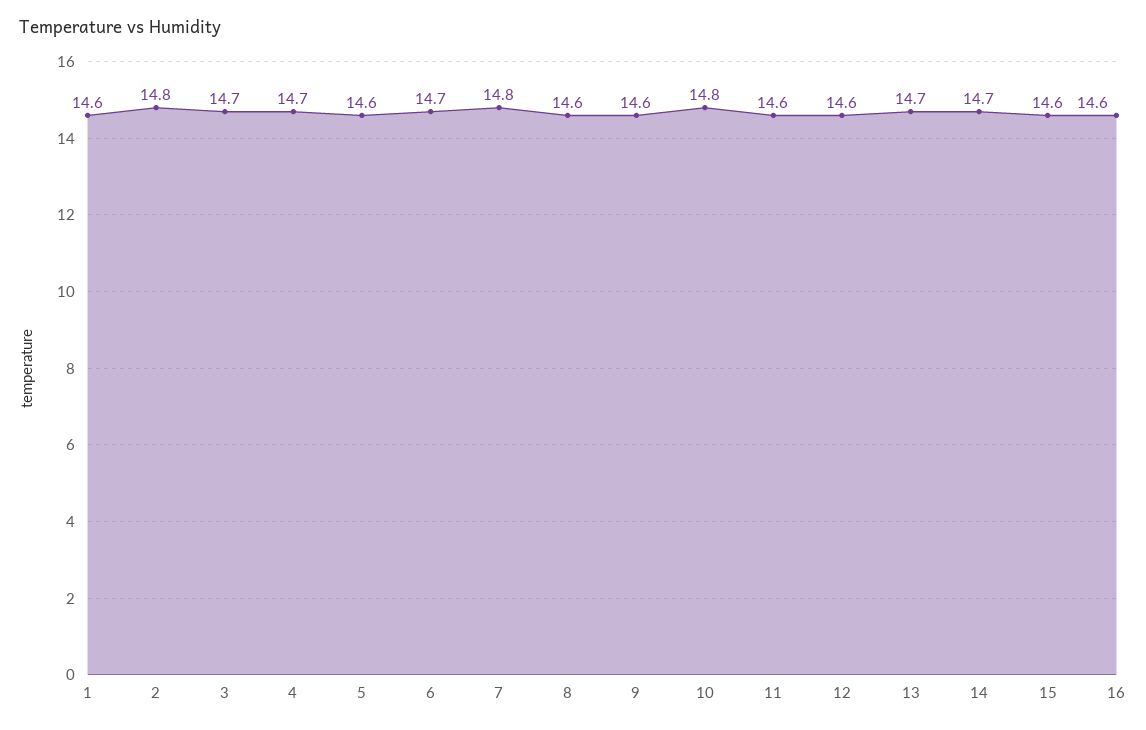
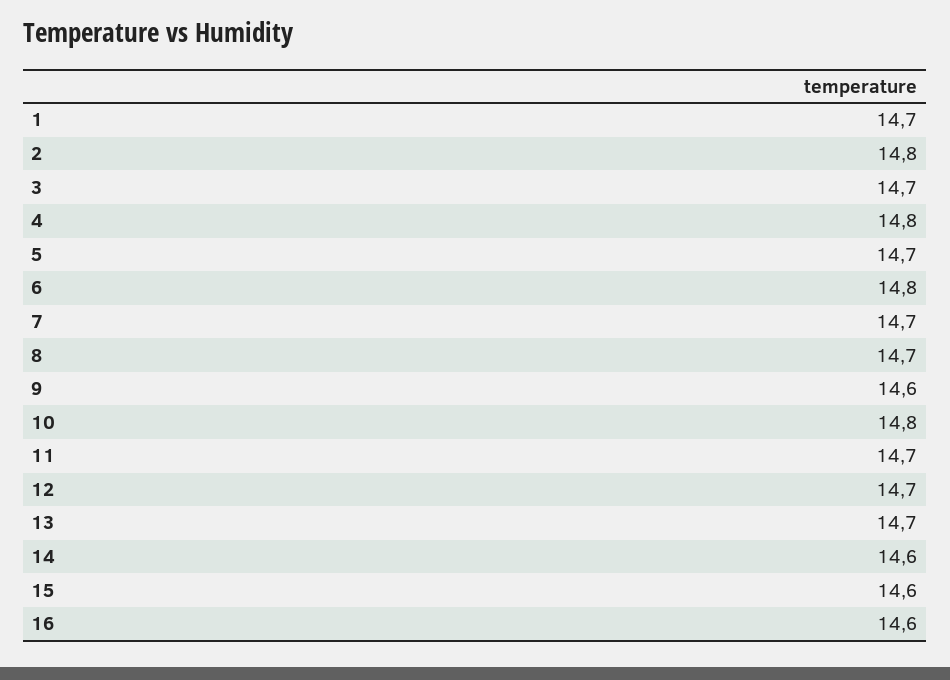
  {
-   "1": 14.6,
+   "1": 14.7,
    "2": 14.8,
    "3": 14.7,
-   "4": 14.7,
+   "4": 14.8,
-   "5": 14.6,
+   "5": 14.7,
-   "6": 14.7,
+   "6": 14.8,
-   "7": 14.8,
+   "7": 14.7,
-   "8": 14.6,
+   "8": 14.7,
    "9": 14.6,
    "10": 14.8,
-   "11": 14.6,
+   "11": 14.7,
-   "12": 14.6,
+   "12": 14.7,
    "13": 14.7,
-   "14": 14.7,
+   "14": 14.6,
    "15": 14.6,
    "16": 14.6
  }

